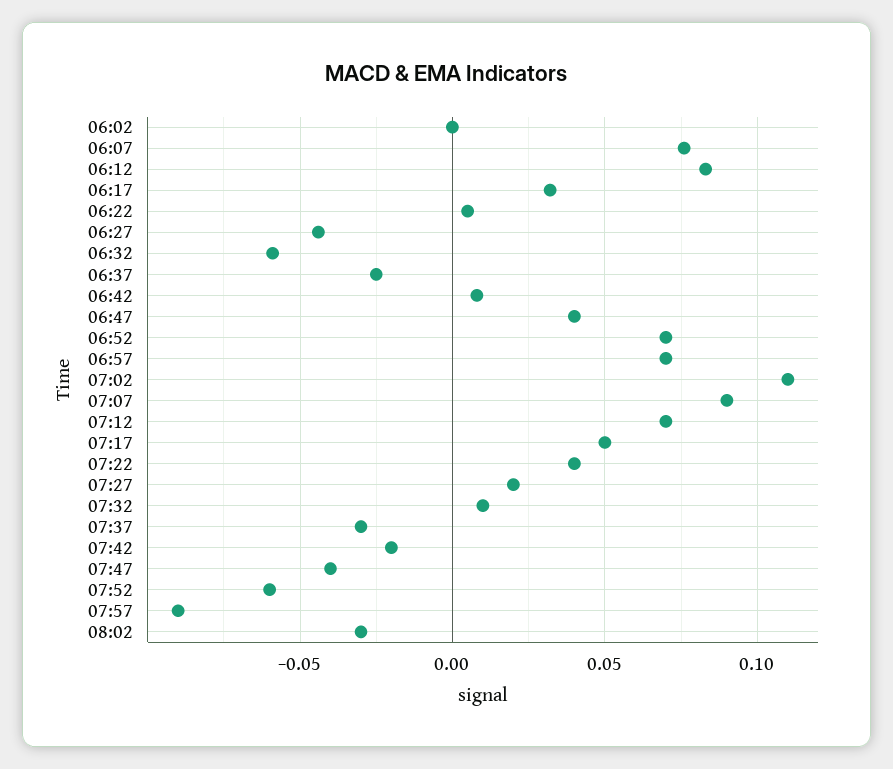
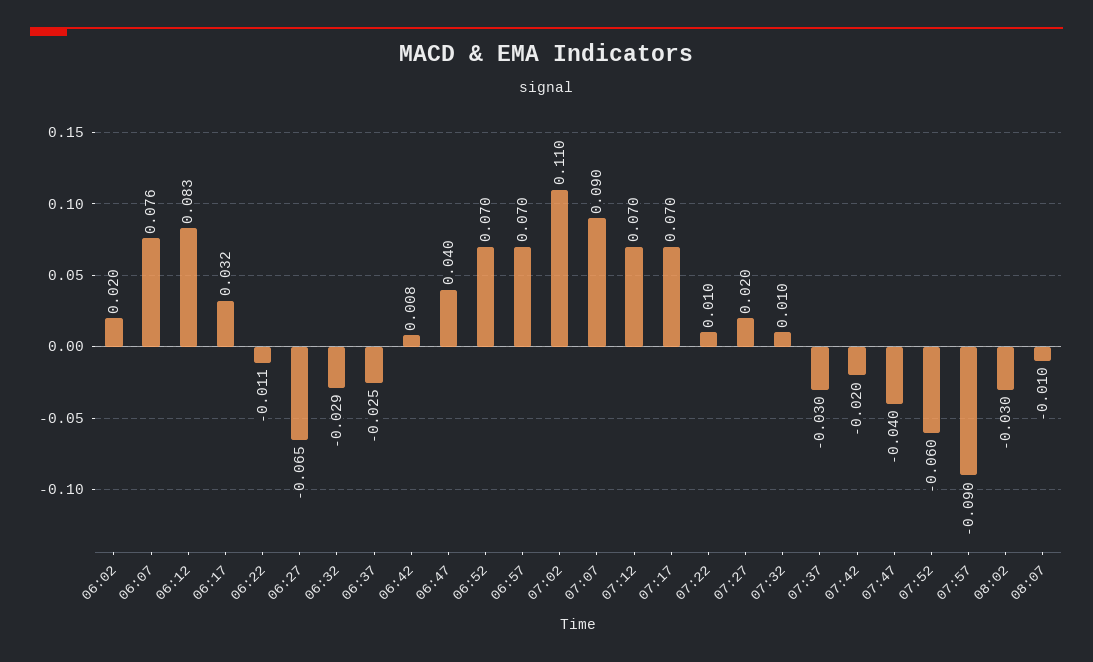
  {
-   "06:02": 0,
+   "06:02": 0.02,
    "06:07": 0.076,
    "06:12": 0.083,
    "06:17": 0.032,
-   "06:22": 0.005,
+   "06:22": -0.011,
-   "06:27": -0.045,
+   "06:27": -0.065,
-   "06:32": -0.06,
+   "06:32": -0.029,
    "06:37": -0.025,
    "06:42": 0.008,
    "06:47": 0.04,
    "06:52": 0.07,
    "06:57": 0.07,
    "07:02": 0.11,
    "07:07": 0.09,
    "07:12": 0.07,
-   "07:17": 0.05,
+   "07:17": 0.07,
-   "07:22": 0.04,
+   "07:22": 0.01,
    "07:27": 0.02,
    "07:32": 0.01,
    "07:37": -0.03,
    "07:42": -0.02,
    "07:47": -0.04,
    "07:52": -0.06,
    "07:57": -0.09,
-   "08:02": -0.03
+   "08:02": -0.03,
+   "08:07": -0.01
  }

